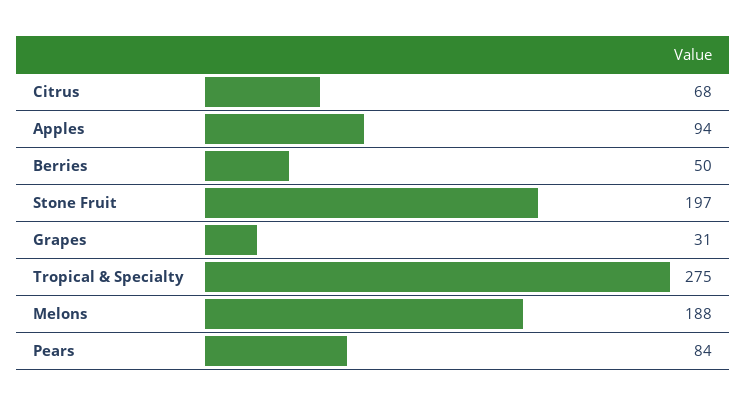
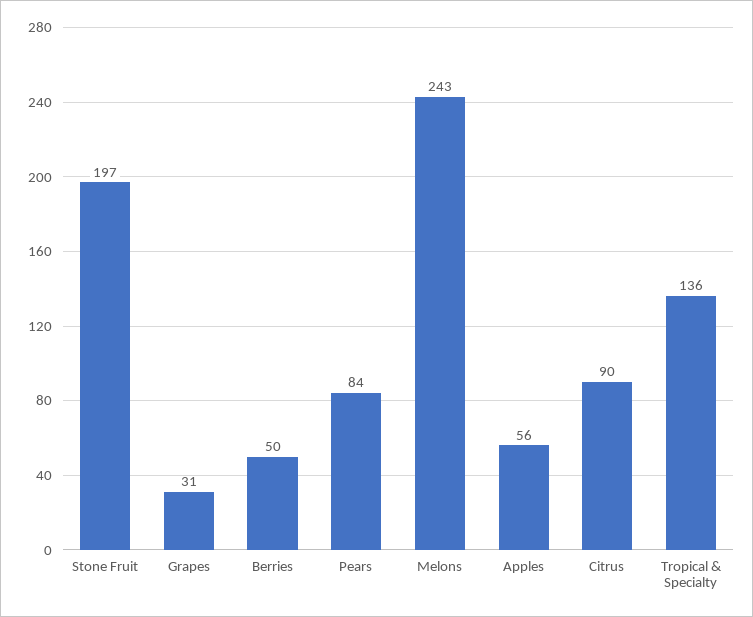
  {
-   "Citrus": 68,
+   "Citrus": 90,
-   "Apples": 94,
+   "Apples": 56,
    "Berries": 50,
    "Stone Fruit": 197,
    "Grapes": 31,
-   "Tropical & Specialty": 275,
+   "Tropical & Specialty": 136,
-   "Melons": 188,
+   "Melons": 243,
    "Pears": 84
  }

